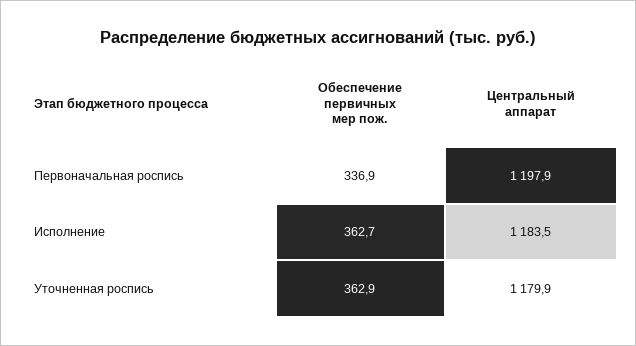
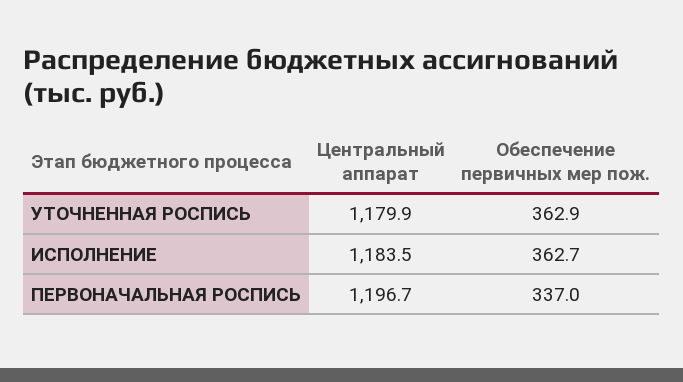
  {
    "Обеспечение первичных мер пож.": {
-     "Первоначальная роспись": 336.9,
+     "Первоначальная роспись": 337,
      "Исполнение": 362.7,
      "Уточненная роспись": 362.9
    },
    "Центральный аппарат": {
-     "Первоначальная роспись": 1197.9,
+     "Первоначальная роспись": 1196.7,
      "Исполнение": 1183.5,
      "Уточненная роспись": 1179.9
    }
  }

